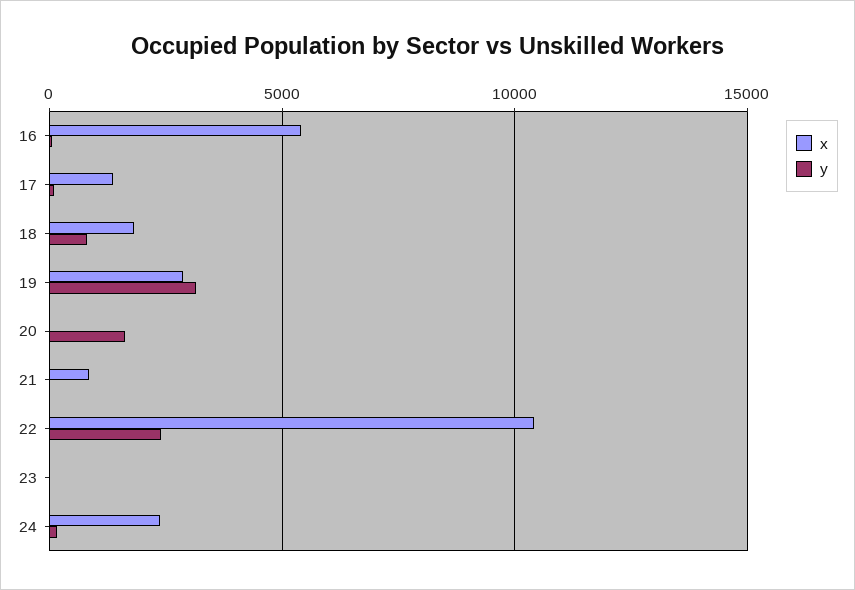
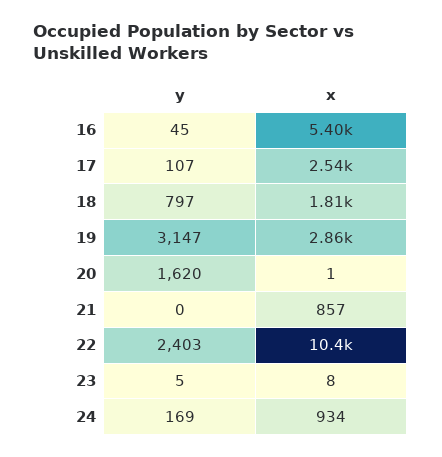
  {
    "x": {
      "16": 5400,
-     "17": 1500,
+     "17": 2540,
      "18": 1810,
      "19": 2860,
      "20": 1,
      "21": 857,
      "22": 10400,
      "23": 8,
-     "24": 2500
+     "24": 934
    },
    "y": {
      "16": 45,
      "17": 107,
      "18": 797,
      "19": 3147,
      "20": 1620,
      "21": 0,
      "22": 2403,
      "23": 5,
      "24": 169
    }
  }

